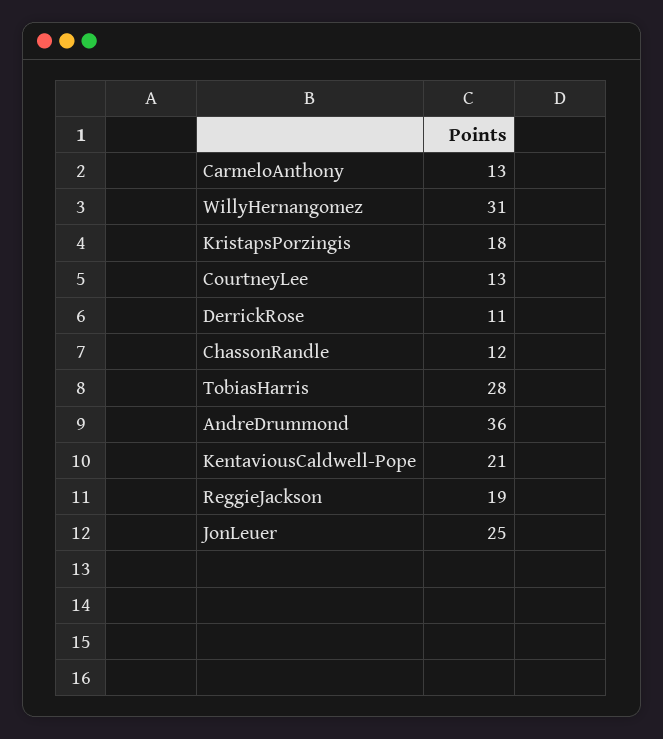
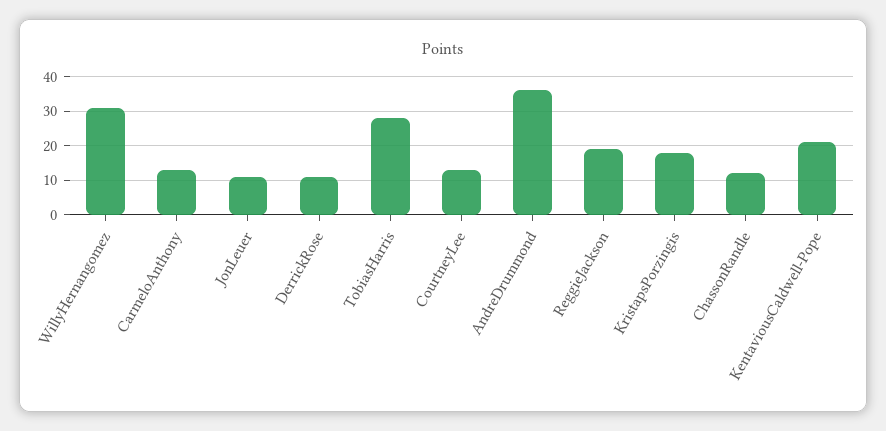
  {
    "CarmeloAnthony": 13,
    "WillyHernangomez": 31,
    "KristapsPorzingis": 18,
    "CourtneyLee": 13,
    "DerrickRose": 11,
    "ChassonRandle": 12,
    "TobiasHarris": 28,
    "AndreDrummond": 36,
    "KentaviousCaldwell-Pope": 21,
    "ReggieJackson": 19,
-   "JonLeuer": 25
+   "JonLeuer": 10
  }

